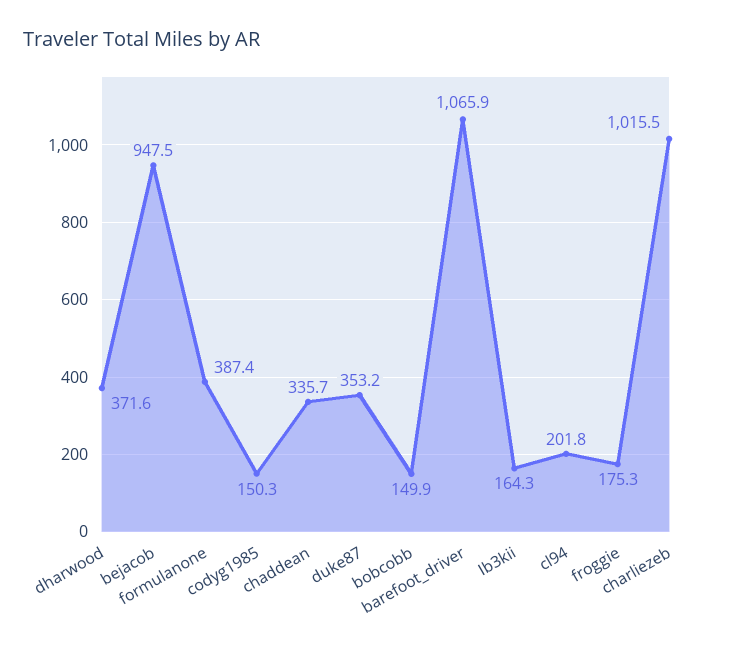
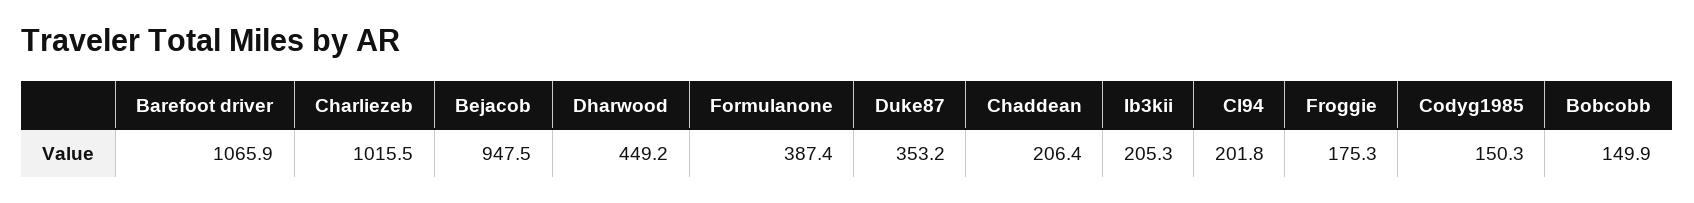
  {
-   "dharwood": 371.6,
+   "dharwood": 449.2,
    "bejacob": 947.5,
    "formulanone": 387.4,
    "codyg1985": 150.3,
-   "chaddean": 335.7,
+   "chaddean": 206.4,
    "duke87": 353.2,
    "bobcobb": 149.9,
    "barefoot_driver": 1065.9,
-   "Ib3kii": 164.3,
+   "Ib3kii": 205.3,
    "cl94": 201.8,
    "froggie": 175.3,
    "charliezeb": 1015.5
  }

